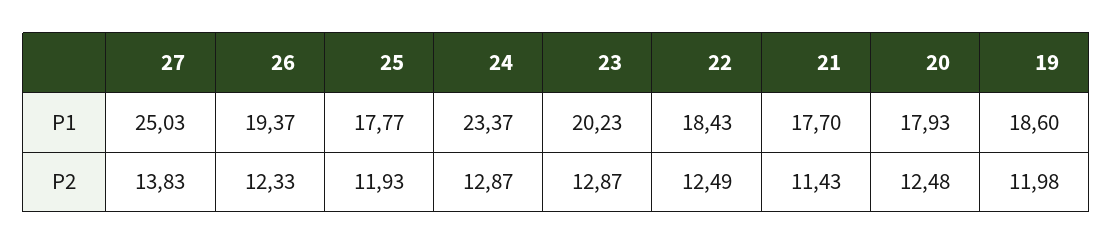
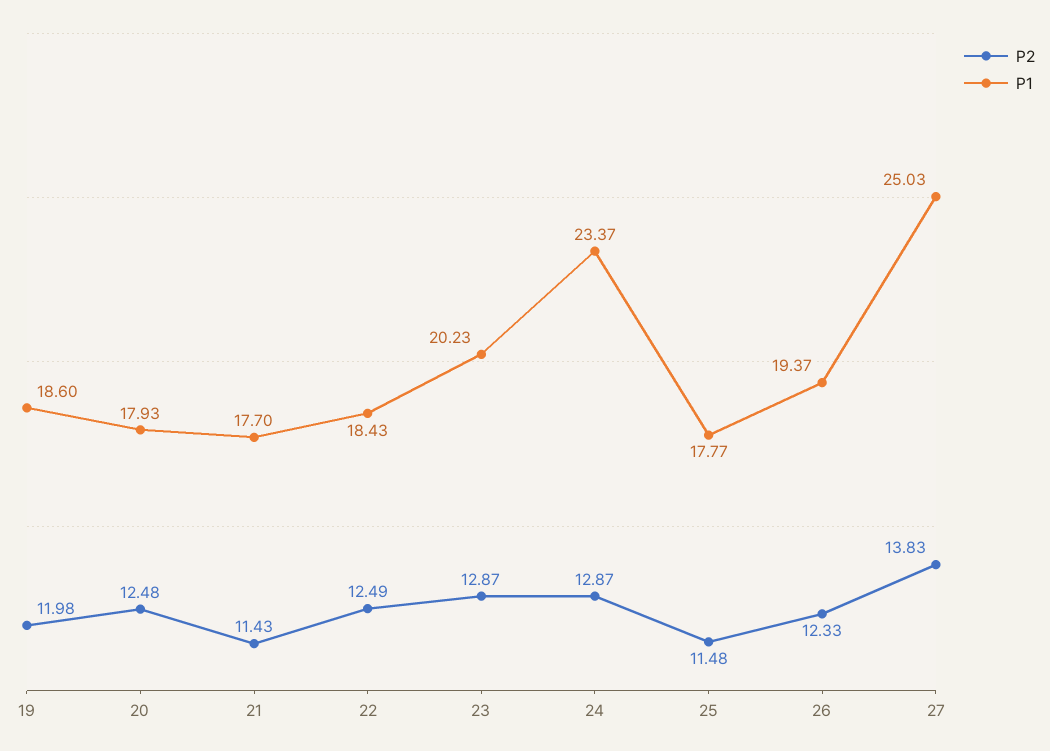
  {
    "P1": {
      "27": 25.03,
      "26": 19.37,
      "25": 17.77,
      "24": 23.37,
      "23": 20.23,
      "22": 18.43,
      "21": 17.7,
      "20": 17.93,
      "19": 18.6
    },
    "P2": {
      "27": 13.83,
      "26": 12.33,
-     "25": 11.93,
+     "25": 11.48,
      "24": 12.87,
      "23": 12.87,
      "22": 12.49,
      "21": 11.43,
      "20": 12.48,
      "19": 11.98
    }
  }

